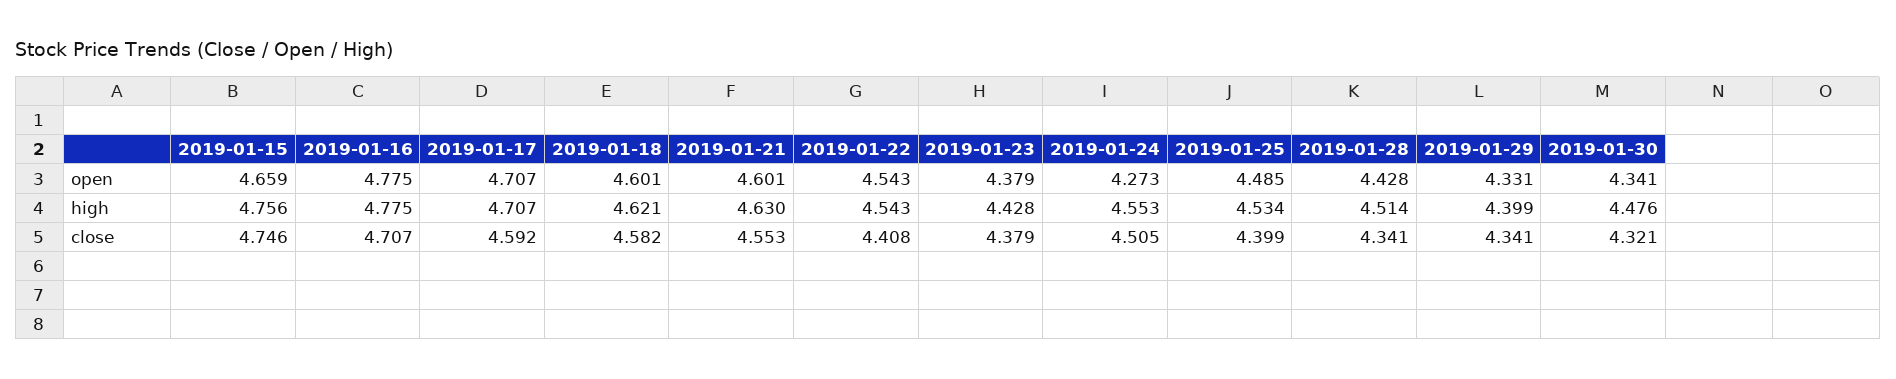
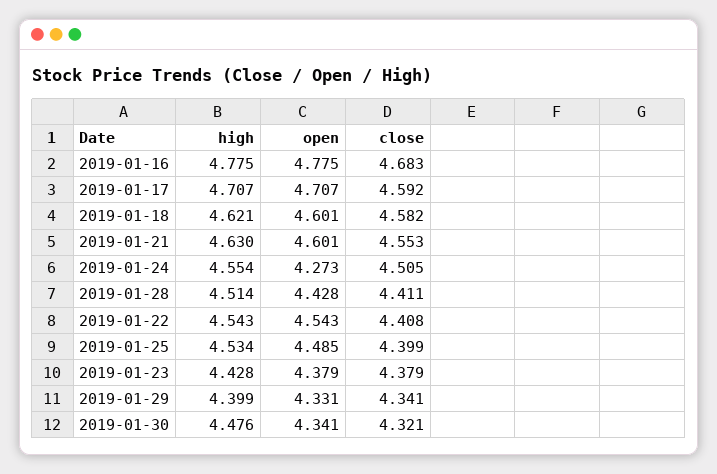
  {
-   "2019-01-15": {
-     "open": 4.659,
-     "high": 4.756,
-     "close": 4.746
-   },
    "2019-01-16": {
      "open": 4.775,
      "high": 4.775,
-     "close": 4.707
+     "close": 4.683
    },
    "2019-01-17": {
      "open": 4.707,
      "high": 4.707,
      "close": 4.592
    },
    "2019-01-18": {
      "open": 4.601,
      "high": 4.621,
      "close": 4.582
    },
    "2019-01-21": {
      "open": 4.601,
      "high": 4.63,
      "close": 4.553
    },
    "2019-01-22": {
      "open": 4.543,
      "high": 4.543,
      "close": 4.408
    },
    "2019-01-23": {
      "open": 4.379,
      "high": 4.428,
      "close": 4.379
    },
    "2019-01-24": {
      "open": 4.273,
-     "high": 4.553,
+     "high": 4.554,
      "close": 4.505
    },
    "2019-01-25": {
      "open": 4.485,
      "high": 4.534,
      "close": 4.399
    },
    "2019-01-28": {
      "open": 4.428,
      "high": 4.514,
-     "close": 4.341
+     "close": 4.411
    },
    "2019-01-29": {
      "open": 4.331,
      "high": 4.399,
      "close": 4.341
    },
    "2019-01-30": {
      "open": 4.341,
      "high": 4.476,
      "close": 4.321
    }
  }

